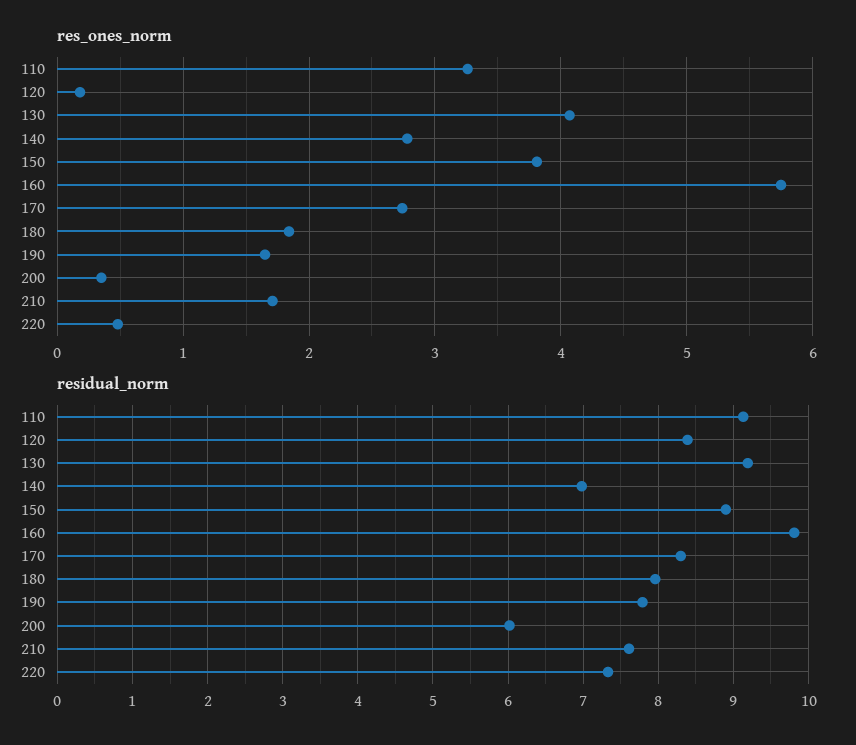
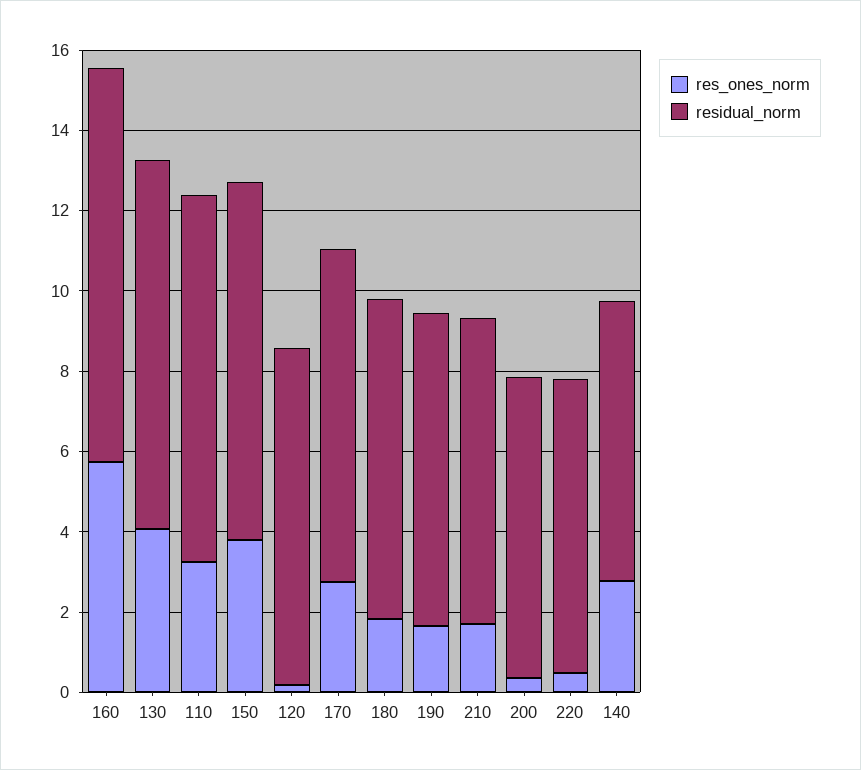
  {
    "res_ones_norm": {
      "110": 3.3,
      "120": 0.2,
      "130": 4.1,
      "140": 2.8,
      "150": 3.8,
      "160": 5.8,
      "170": 2.7,
      "180": 1.8,
      "190": 1.7,
      "200": 0.4,
      "210": 1.7,
      "220": 0.5
    },
    "residual_norm": {
      "110": 9.1,
      "120": 8.4,
      "130": 9.2,
      "140": 7,
      "150": 8.9,
      "160": 9.8,
      "170": 8.3,
      "180": 8,
      "190": 7.8,
-     "200": 6,
+     "200": 7.5,
      "210": 7.6,
      "220": 7.3
    }
  }

